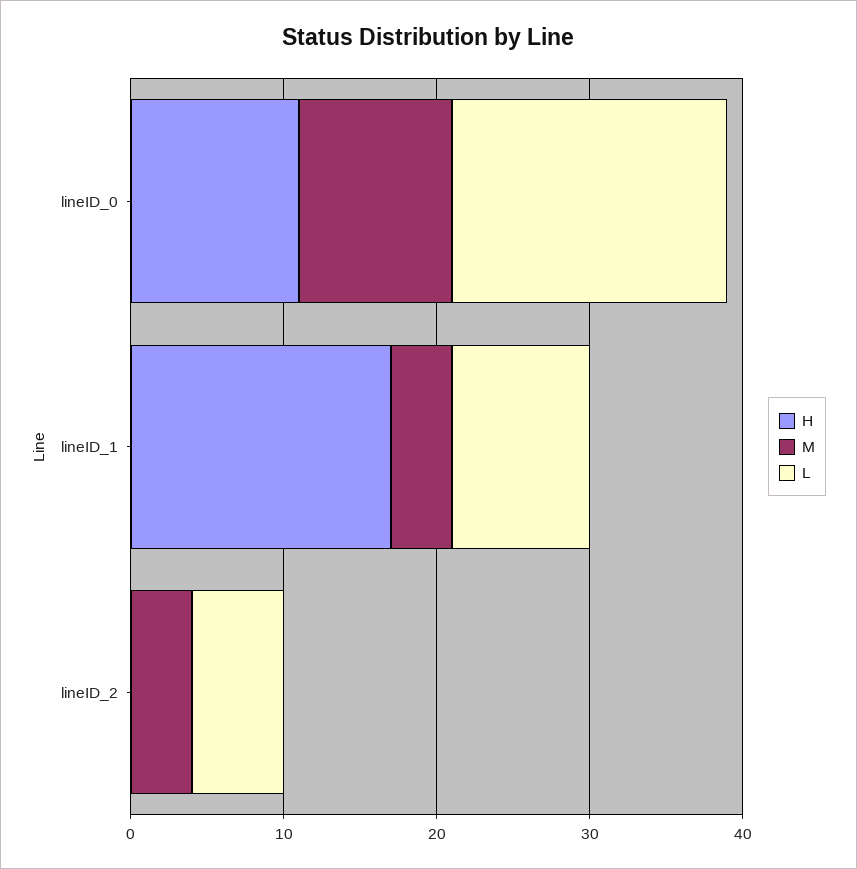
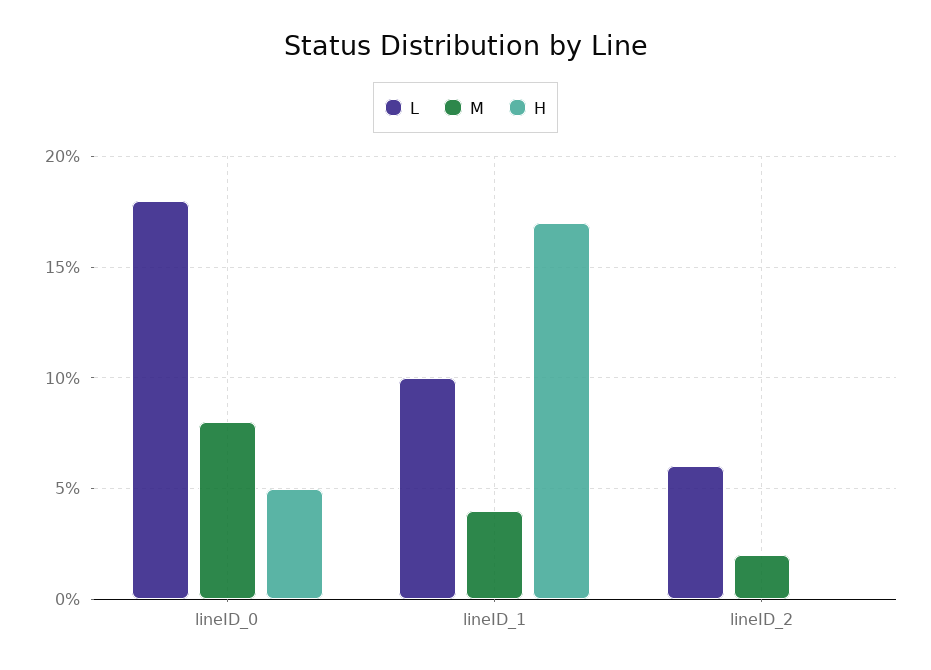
  {
    "H": {
-     "lineID_0": 11,
+     "lineID_0": 5,
      "lineID_1": 17,
      "lineID_2": 0
    },
    "M": {
-     "lineID_0": 10,
+     "lineID_0": 8,
      "lineID_1": 4,
-     "lineID_2": 4
+     "lineID_2": 2
    },
    "L": {
      "lineID_0": 18,
-     "lineID_1": 9,
+     "lineID_1": 10,
      "lineID_2": 6
    }
  }

